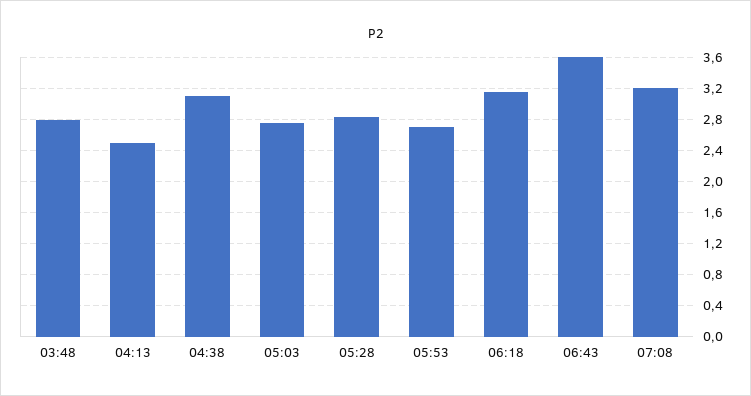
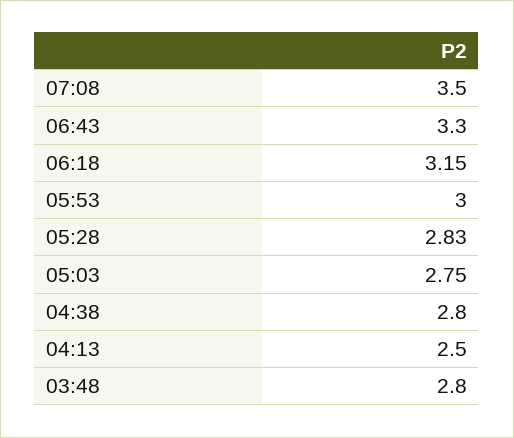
  {
    "03:48": 2.8,
    "04:13": 2.5,
-   "04:38": 3.1,
+   "04:38": 2.8,
    "05:03": 2.75,
    "05:28": 2.83,
-   "05:53": 2.7,
+   "05:53": 3,
    "06:18": 3.15,
-   "06:43": 3.6,
+   "06:43": 3.3,
-   "07:08": 3.2
+   "07:08": 3.5
  }

